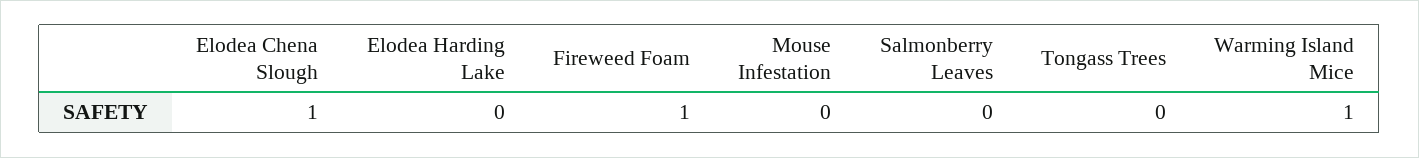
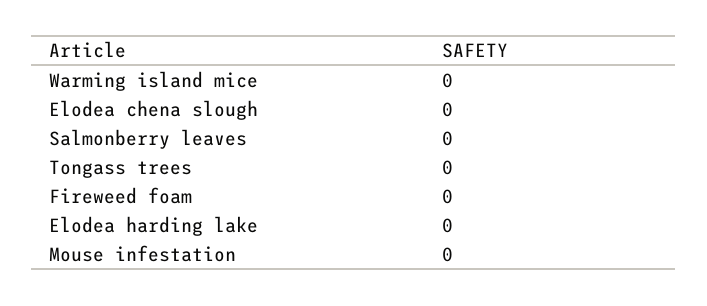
  {
-   "Elodea Chena Slough": 1,
+   "Elodea Chena Slough": 0,
    "Elodea Harding Lake": 0,
-   "Fireweed Foam": 1,
+   "Fireweed Foam": 0,
    "Mouse Infestation": 0,
    "Salmonberry Leaves": 0,
    "Tongass Trees": 0,
-   "Warming Island Mice": 1
+   "Warming Island Mice": 0
  }

